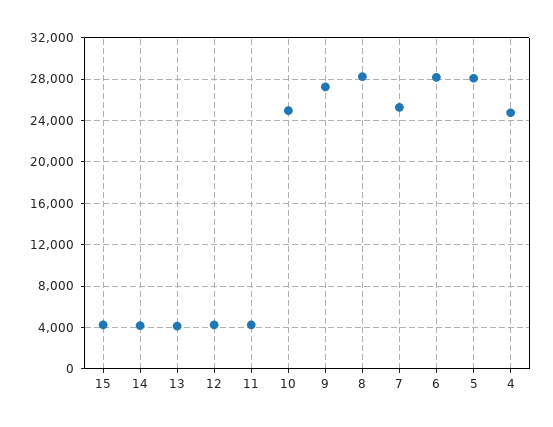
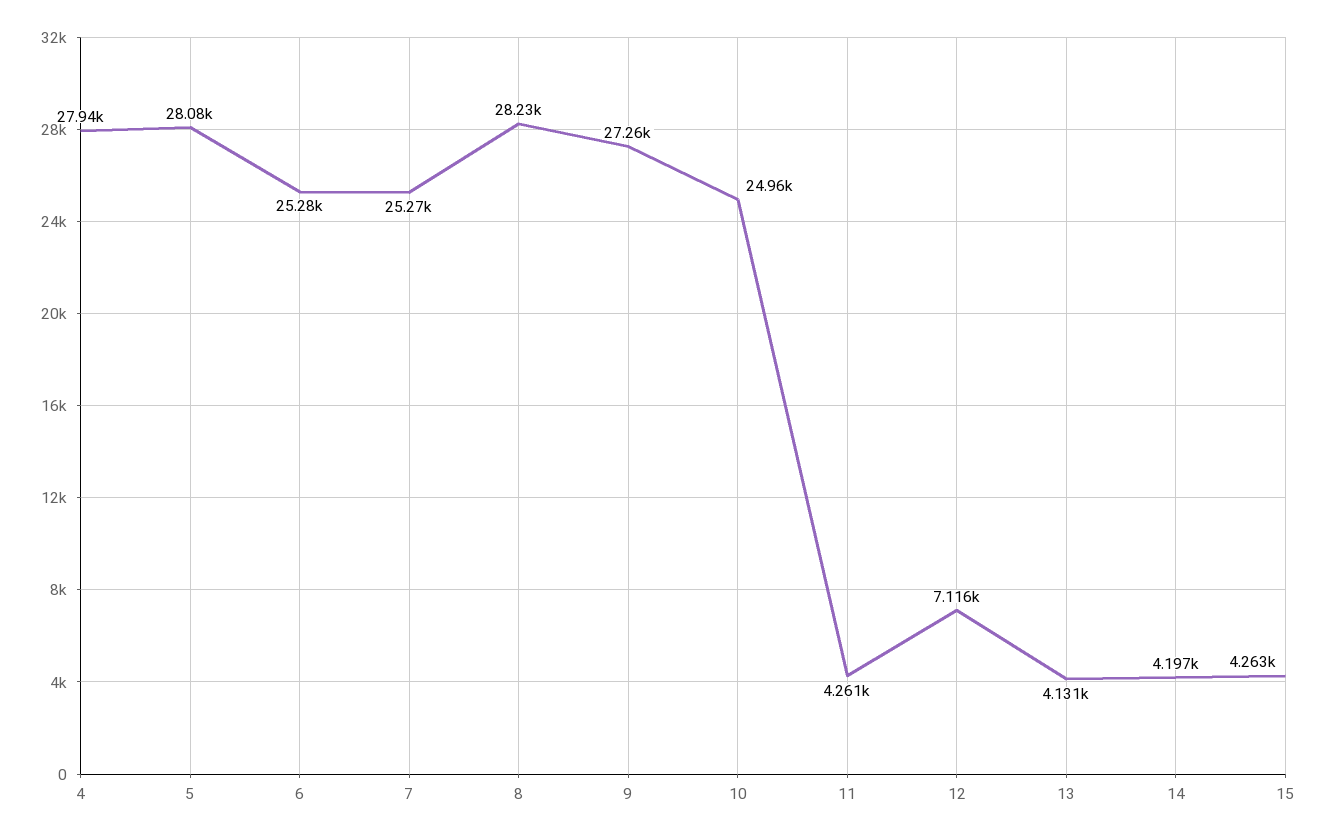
  {
    "15": 4263,
    "14": 4197,
    "13": 4131,
-   "12": 4000,
+   "12": 7116,
    "11": 4261,
    "10": 24960,
    "9": 27260,
    "8": 28230,
    "7": 25270,
-   "6": 28000,
+   "6": 25280,
    "5": 28080,
-   "4": 25000
+   "4": 27940
  }

